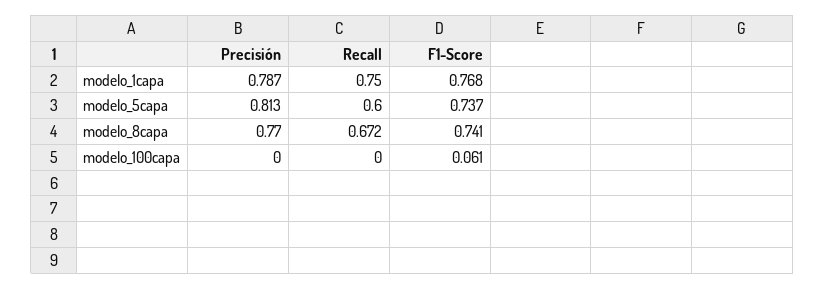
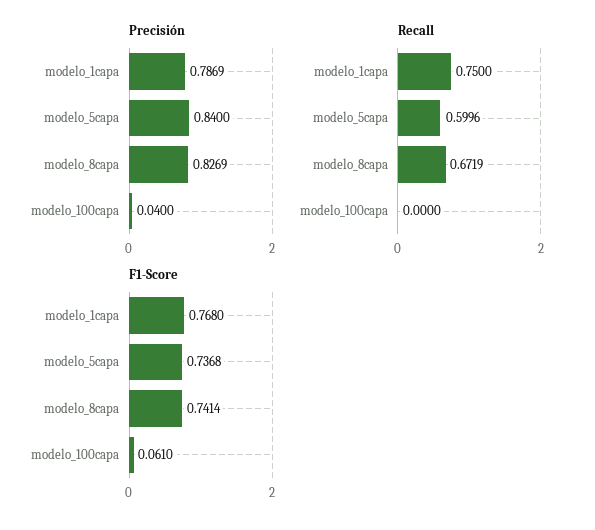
  {
    "Precisión": {
      "modelo_1capa": 0.7869,
-     "modelo_5capa": 0.813,
+     "modelo_5capa": 0.84,
-     "modelo_8capa": 0.77,
+     "modelo_8capa": 0.8269,
-     "modelo_100capa": 0
+     "modelo_100capa": 0.04
    },
    "Recall": {
      "modelo_1capa": 0.75,
      "modelo_5capa": 0.5996,
      "modelo_8capa": 0.6719,
      "modelo_100capa": 0
    },
    "F1-Score": {
      "modelo_1capa": 0.768,
      "modelo_5capa": 0.7368,
      "modelo_8capa": 0.7414,
      "modelo_100capa": 0.061
    }
  }

